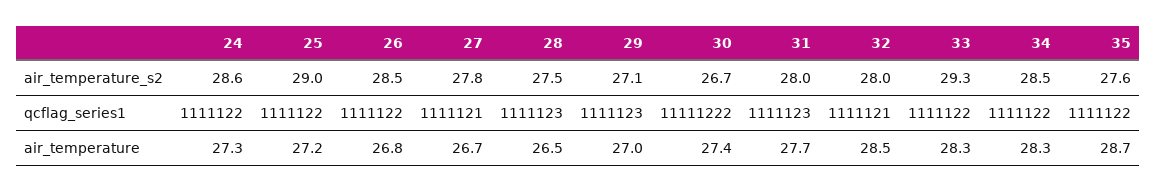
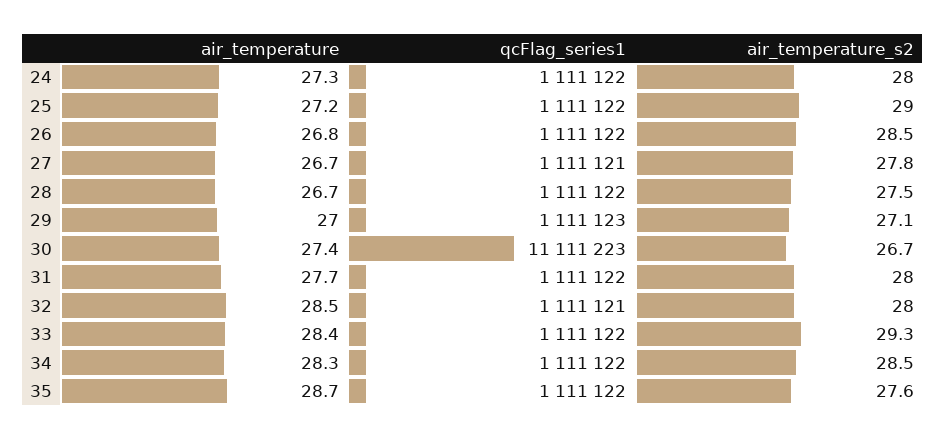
  {
    "24": {
-     "air_temperature_s2": 28.6,
+     "air_temperature_s2": 28,
      "qcflag_series1": 1111122,
      "air_temperature": 27.3
    },
    "25": {
      "air_temperature_s2": 29,
      "qcflag_series1": 1111122,
      "air_temperature": 27.2
    },
    "26": {
      "air_temperature_s2": 28.5,
      "qcflag_series1": 1111122,
      "air_temperature": 26.8
    },
    "27": {
      "air_temperature_s2": 27.8,
      "qcflag_series1": 1111121,
      "air_temperature": 26.7
    },
    "28": {
      "air_temperature_s2": 27.5,
-     "qcflag_series1": 1111123,
+     "qcflag_series1": 1111122,
-     "air_temperature": 26.5
+     "air_temperature": 26.7
    },
    "29": {
      "air_temperature_s2": 27.1,
      "qcflag_series1": 1111123,
      "air_temperature": 27
    },
    "30": {
      "air_temperature_s2": 26.7,
-     "qcflag_series1": 11111222,
+     "qcflag_series1": 11111223,
      "air_temperature": 27.4
    },
    "31": {
      "air_temperature_s2": 28,
-     "qcflag_series1": 1111123,
+     "qcflag_series1": 1111122,
      "air_temperature": 27.7
    },
    "32": {
      "air_temperature_s2": 28,
      "qcflag_series1": 1111121,
      "air_temperature": 28.5
    },
    "33": {
      "air_temperature_s2": 29.3,
      "qcflag_series1": 1111122,
-     "air_temperature": 28.3
+     "air_temperature": 28.4
    },
    "34": {
      "air_temperature_s2": 28.5,
      "qcflag_series1": 1111122,
      "air_temperature": 28.3
    },
    "35": {
      "air_temperature_s2": 27.6,
      "qcflag_series1": 1111122,
      "air_temperature": 28.7
    }
  }

